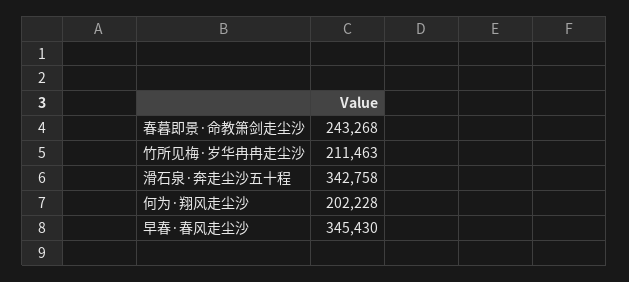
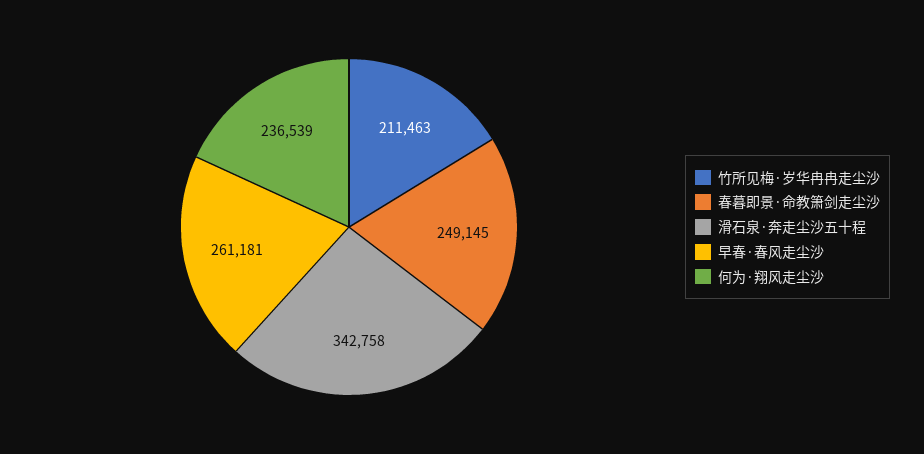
  {
-   "春暮即景·命教箫剑走尘沙": 243268,
+   "春暮即景·命教箫剑走尘沙": 249145,
    "竹所见梅·岁华冉冉走尘沙": 211463,
    "滑石泉·奔走尘沙五十程": 342758,
-   "何为·翔风走尘沙": 202228,
+   "何为·翔风走尘沙": 236539,
-   "早春·春风走尘沙": 345430
+   "早春·春风走尘沙": 261181
  }

